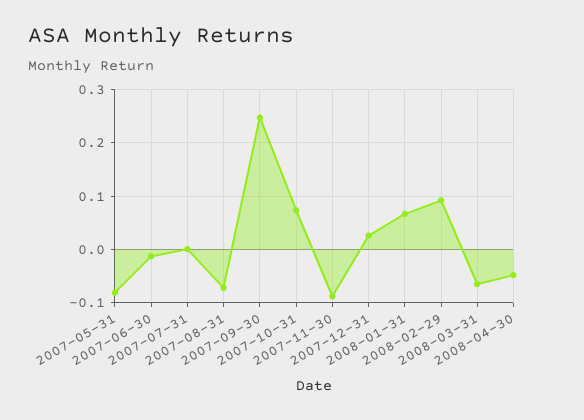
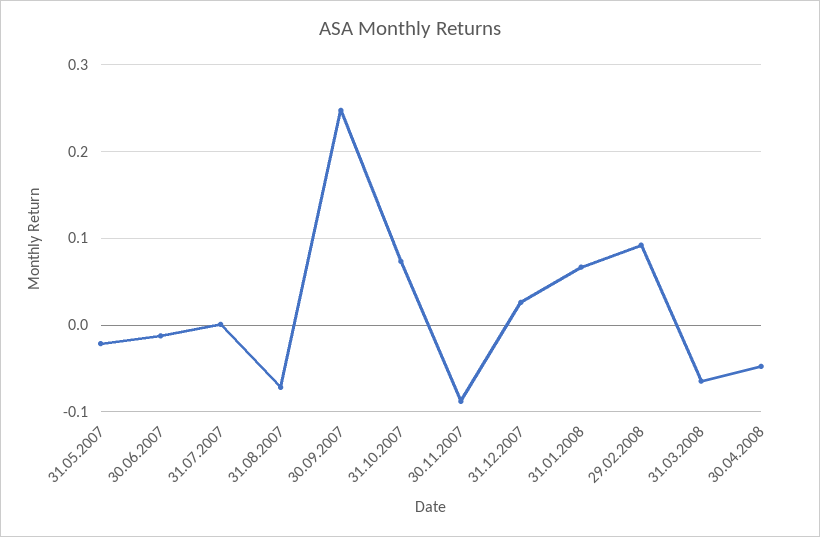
  {
-   "2007-05-31": -0.08,
+   "2007-05-31": -0.02,
    "2007-06-30": -0.01,
    "2007-07-31": 0,
    "2007-08-31": -0.07,
    "2007-09-30": 0.25,
    "2007-10-31": 0.07,
    "2007-11-30": -0.09,
    "2007-12-31": 0.03,
    "2008-01-31": 0.07,
    "2008-02-29": 0.09,
    "2008-03-31": -0.06,
    "2008-04-30": -0.05
  }

